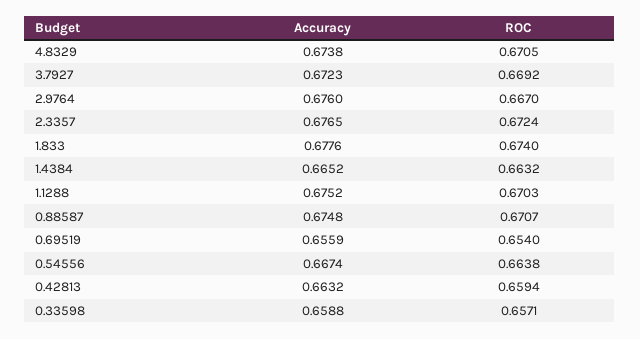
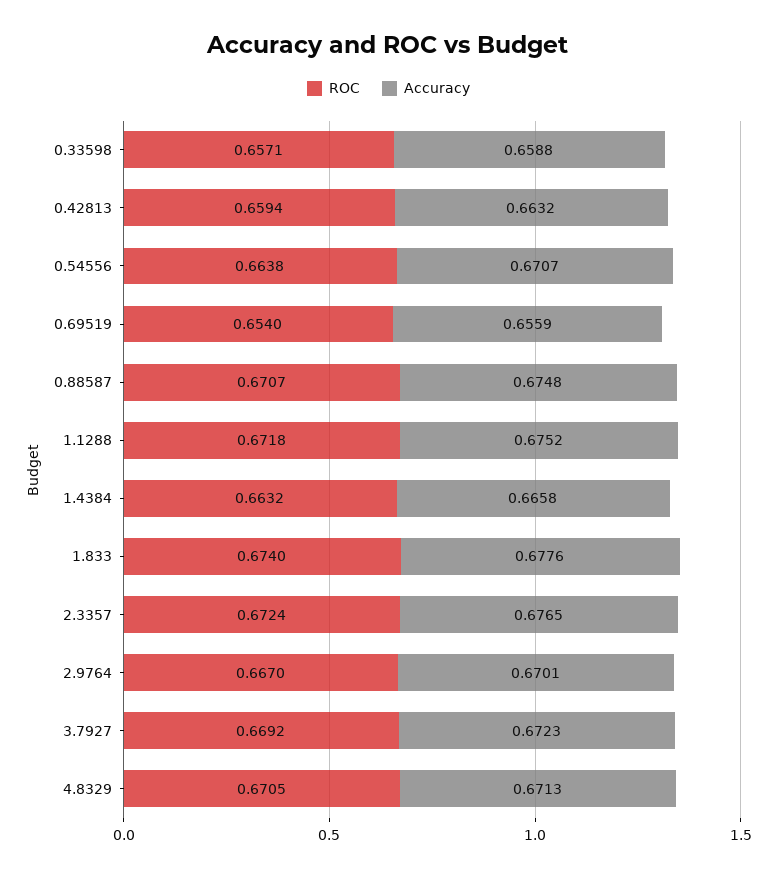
  {
    "Accuracy": {
-     "4.8329": 0.6738,
+     "4.8329": 0.6713,
      "3.7927": 0.6723,
-     "2.9764": 0.676,
+     "2.9764": 0.6701,
      "2.3357": 0.6765,
      "1.833": 0.6776,
-     "1.4384": 0.6652,
+     "1.4384": 0.6658,
      "1.1288": 0.6752,
      "0.88587": 0.6748,
      "0.69519": 0.6559,
-     "0.54556": 0.6674,
+     "0.54556": 0.6707,
      "0.42813": 0.6632,
      "0.33598": 0.6588
    },
    "ROC": {
      "4.8329": 0.6705,
      "3.7927": 0.6692,
      "2.9764": 0.667,
      "2.3357": 0.6724,
      "1.833": 0.674,
      "1.4384": 0.6632,
-     "1.1288": 0.6703,
+     "1.1288": 0.6718,
      "0.88587": 0.6707,
      "0.69519": 0.654,
      "0.54556": 0.6638,
      "0.42813": 0.6594,
      "0.33598": 0.6571
    }
  }

